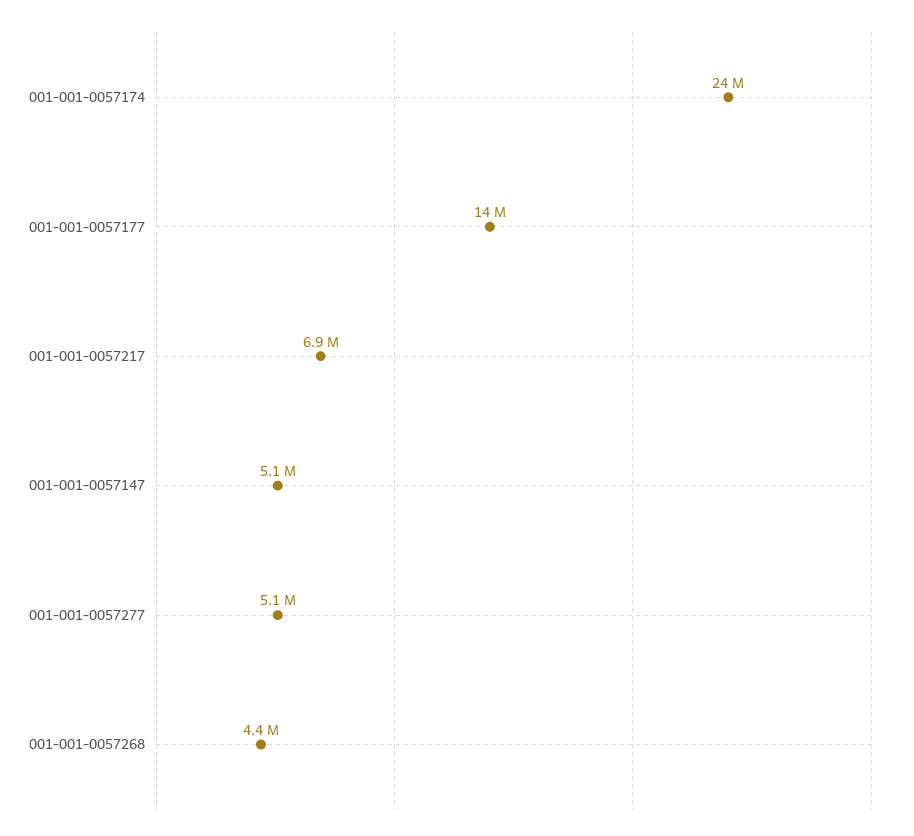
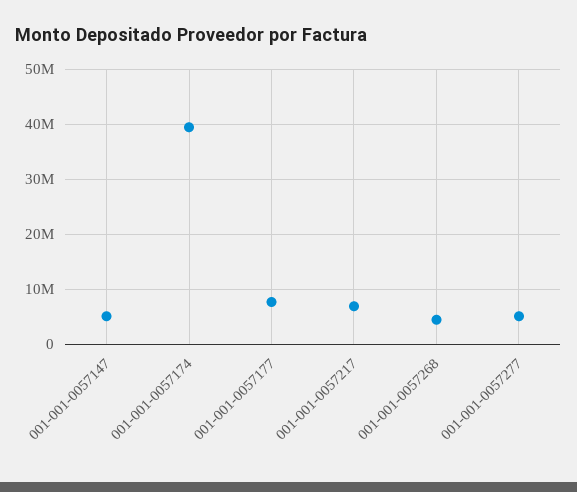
  {
-   "001-001-0057174": 24000000,
+   "001-001-0057174": 40000000,
-   "001-001-0057177": 14000000,
+   "001-001-0057177": 8000000,
    "001-001-0057217": 6900000,
    "001-001-0057147": 5100000,
    "001-001-0057277": 5100000,
    "001-001-0057268": 4400000
  }

